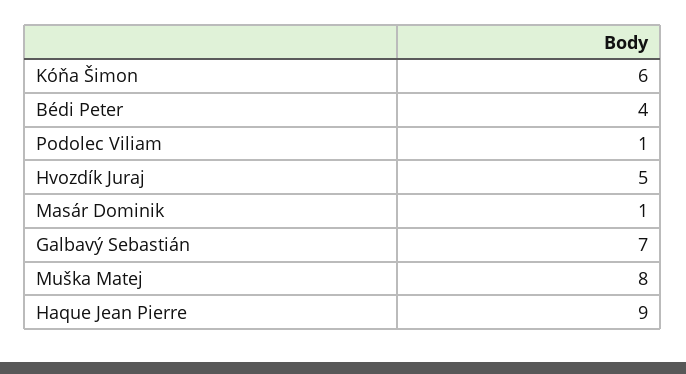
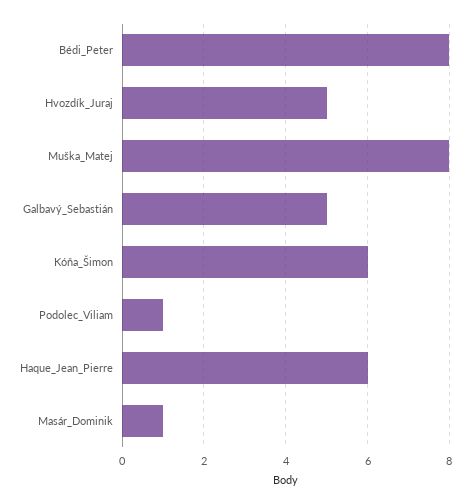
  {
    "Kóňa Šimon": 6,
-   "Bédi Peter": 4,
+   "Bédi Peter": 8,
    "Podolec Viliam": 1,
    "Hvozdík Juraj": 5,
    "Masár Dominik": 1,
-   "Galbavý Sebastián": 7,
+   "Galbavý Sebastián": 5,
    "Muška Matej": 8,
-   "Haque Jean Pierre": 9
+   "Haque Jean Pierre": 6
  }

